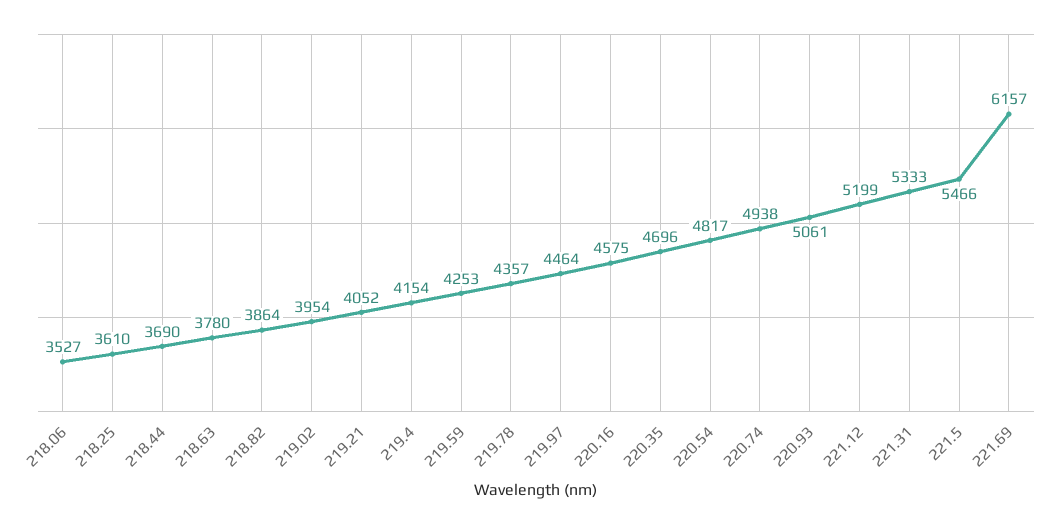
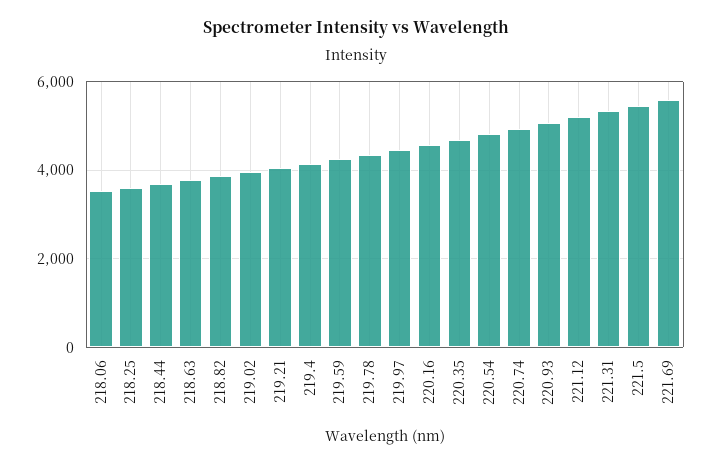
  {
    "218.06": 3527,
    "218.25": 3610,
    "218.44": 3690,
    "218.63": 3780,
    "218.82": 3864,
    "219.02": 3954,
    "219.21": 4052,
    "219.4": 4154,
    "219.59": 4253,
    "219.78": 4357,
    "219.97": 4464,
    "220.16": 4575,
    "220.35": 4696,
    "220.54": 4817,
    "220.74": 4938,
    "220.93": 5061,
    "221.12": 5199,
    "221.31": 5333,
    "221.5": 5466,
-   "221.69": 6157
+   "221.69": 5600
  }

